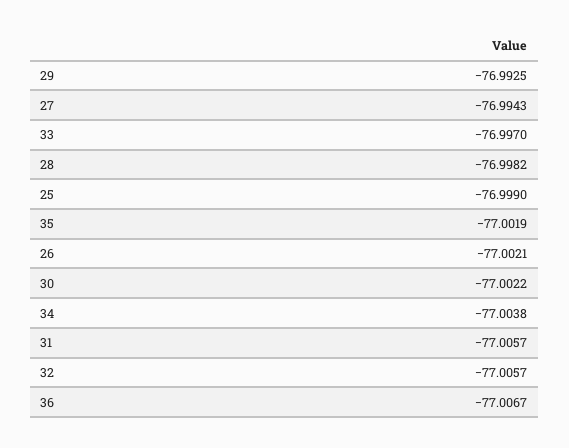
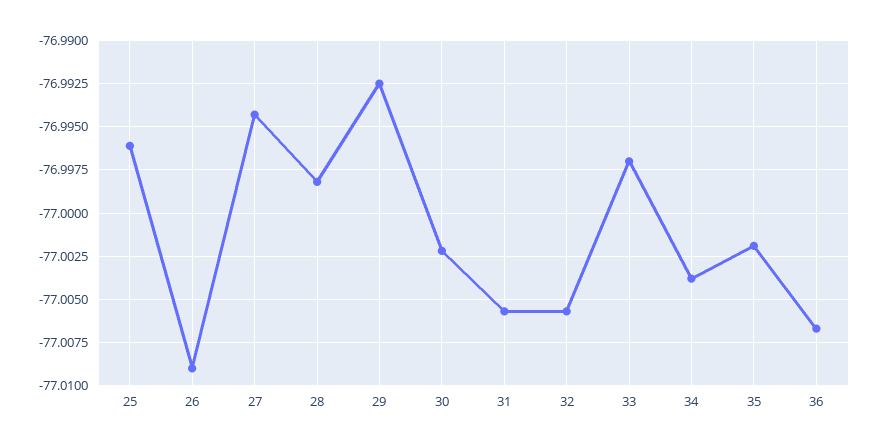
  {
    "29": -76.9925,
    "27": -76.9943,
    "33": -76.997,
    "28": -76.9982,
-   "25": -76.999,
+   "25": -76.996,
    "35": -77.0019,
-   "26": -77.0021,
+   "26": -77.009,
    "30": -77.0022,
    "34": -77.0038,
    "31": -77.0057,
    "32": -77.0057,
    "36": -77.0067
  }

